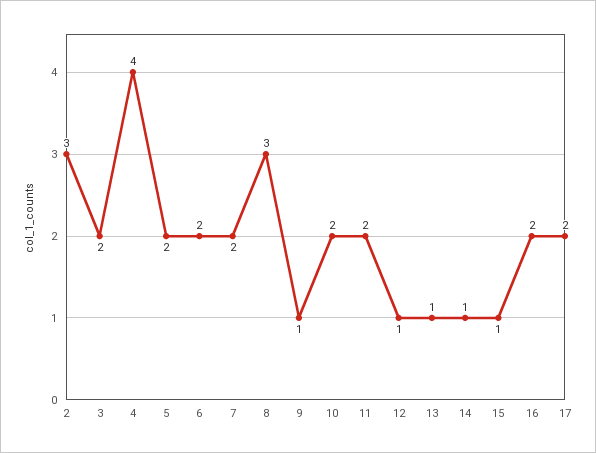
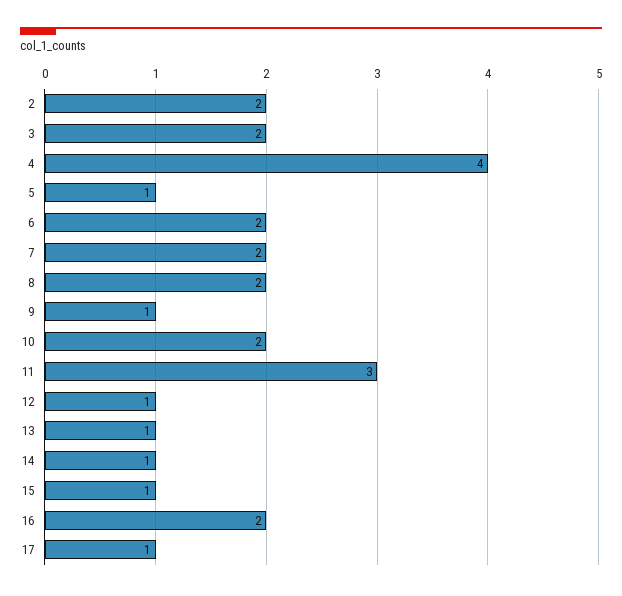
  {
-   "2": 3,
+   "2": 2,
    "3": 2,
    "4": 4,
-   "5": 2,
+   "5": 1,
    "6": 2,
    "7": 2,
-   "8": 3,
+   "8": 2,
    "9": 1,
    "10": 2,
-   "11": 2,
+   "11": 3,
    "12": 1,
    "13": 1,
    "14": 1,
    "15": 1,
    "16": 2,
-   "17": 2
+   "17": 1
  }

